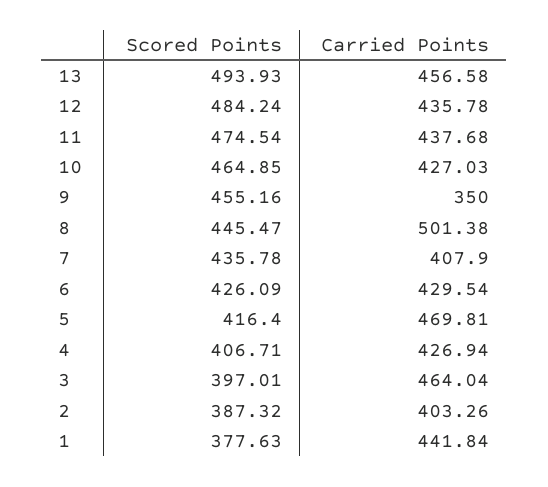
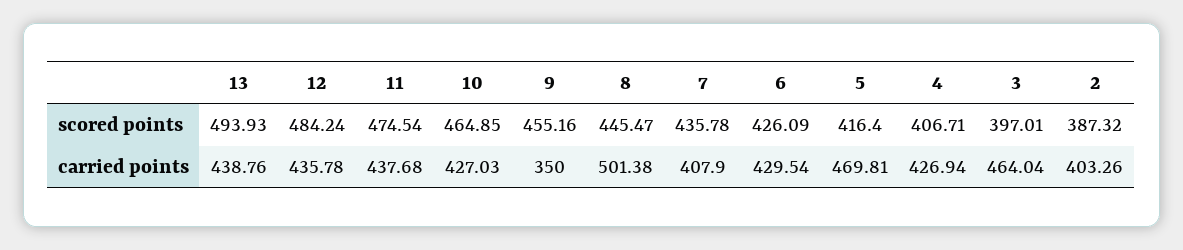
  {
    "Scored Points": {
      "13": 493.93,
      "12": 484.24,
      "11": 474.54,
      "10": 464.85,
      "9": 455.16,
      "8": 445.47,
      "7": 435.78,
      "6": 426.09,
      "5": 416.4,
      "4": 406.71,
      "3": 397.01,
-     "2": 387.32,
+     "2": 387.32
-     "1": 377.63
    },
    "Carried Points": {
-     "13": 456.58,
+     "13": 438.76,
      "12": 435.78,
      "11": 437.68,
      "10": 427.03,
      "9": 350,
      "8": 501.38,
      "7": 407.9,
      "6": 429.54,
      "5": 469.81,
      "4": 426.94,
      "3": 464.04,
-     "2": 403.26,
+     "2": 403.26
-     "1": 441.84
    }
  }

